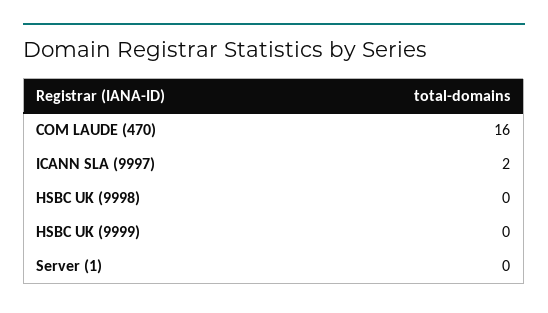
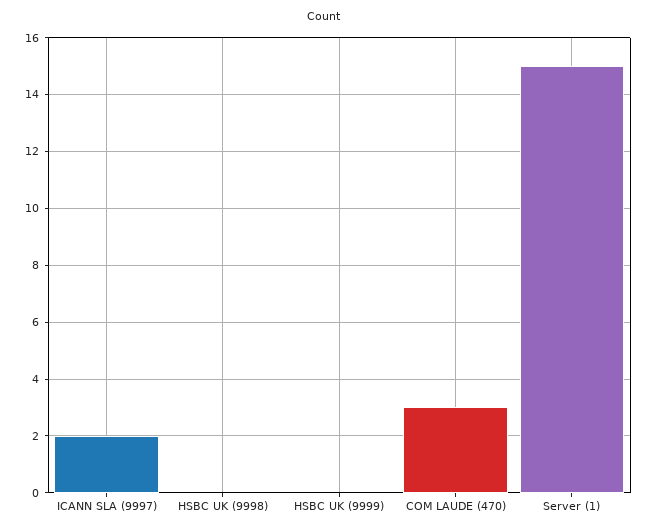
  {
-   "COM LAUDE (470)": 16,
+   "COM LAUDE (470)": 3,
    "ICANN SLA (9997)": 2,
    "HSBC UK (9998)": 0,
    "HSBC UK (9999)": 0,
-   "Server (1)": 0
+   "Server (1)": 15
  }

